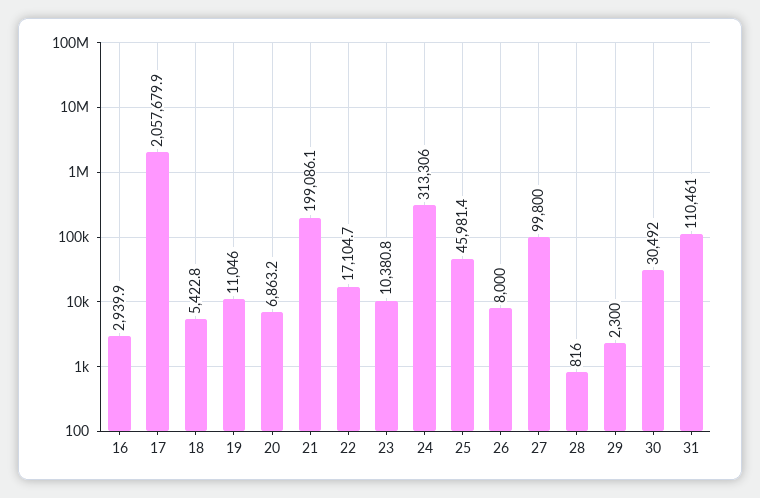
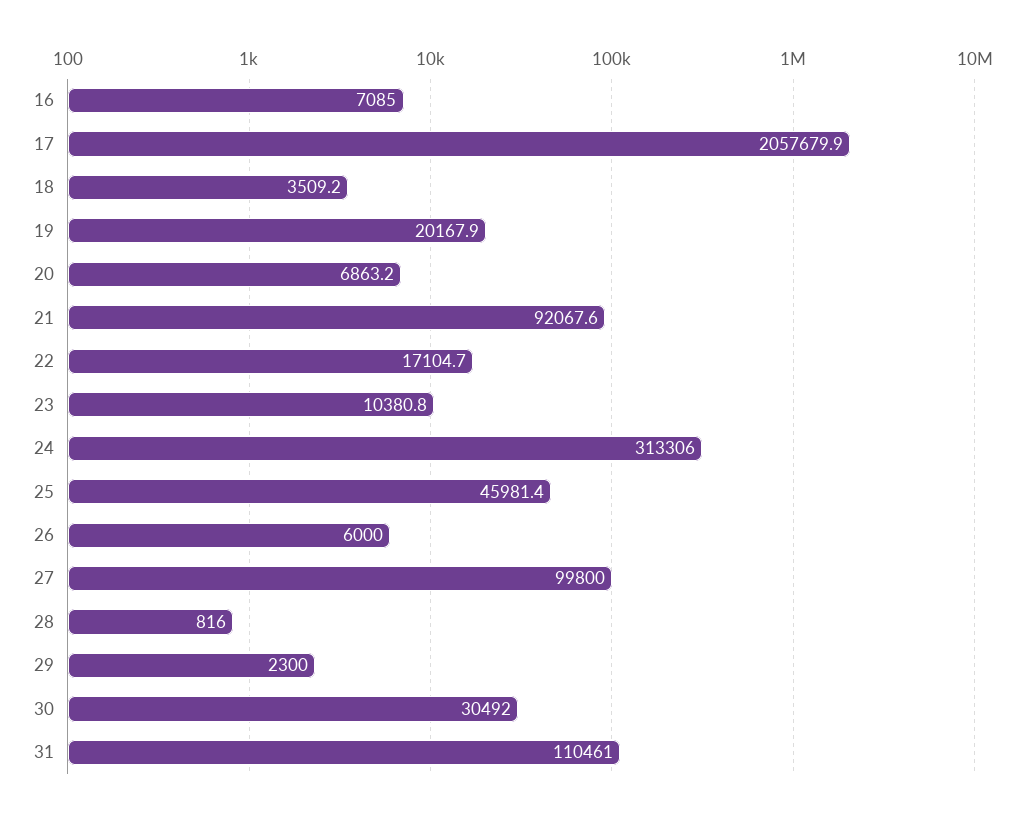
  {
-   "16": 2939.9,
+   "16": 7085,
    "17": 2057679.9,
-   "18": 5422.8,
+   "18": 3509.2,
-   "19": 11046,
+   "19": 20167.9,
    "20": 6863.2,
-   "21": 199086.1,
+   "21": 92067.6,
    "22": 17104.7,
    "23": 10380.8,
    "24": 313306,
    "25": 45981.4,
-   "26": 8000,
+   "26": 6000,
    "27": 99800,
    "28": 816,
    "29": 2300,
    "30": 30492,
    "31": 110461
  }

